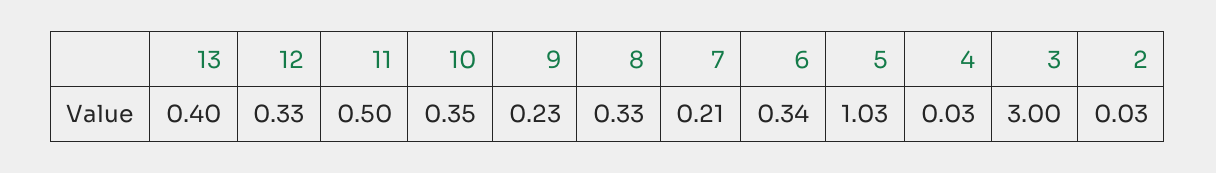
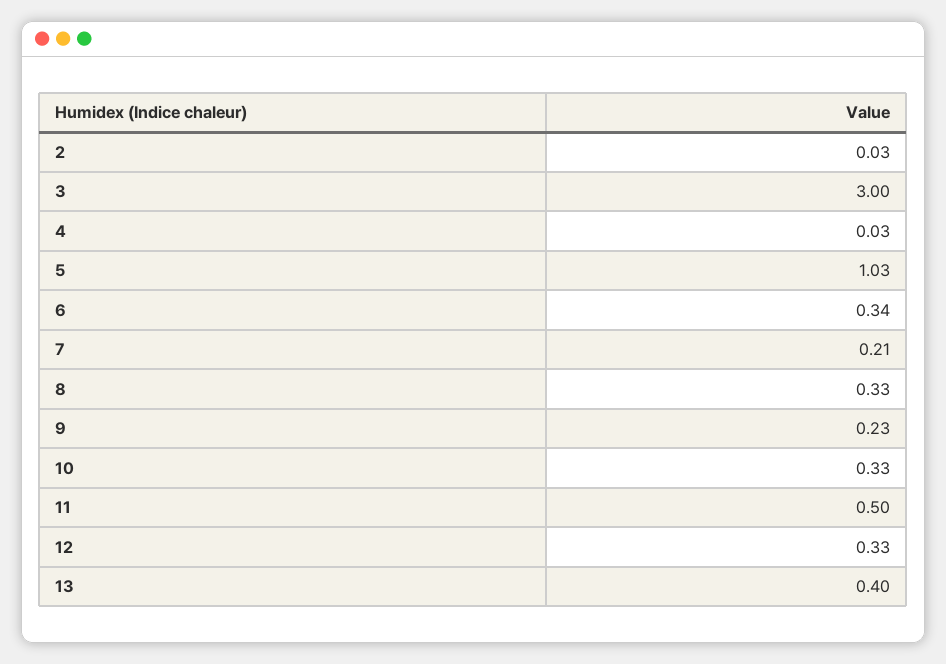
  {
    "13": 0.4,
    "12": 0.33,
    "11": 0.5,
-   "10": 0.35,
+   "10": 0.33,
    "9": 0.23,
    "8": 0.33,
    "7": 0.21,
    "6": 0.34,
    "5": 1.03,
    "4": 0.03,
    "3": 3,
    "2": 0.03
  }

